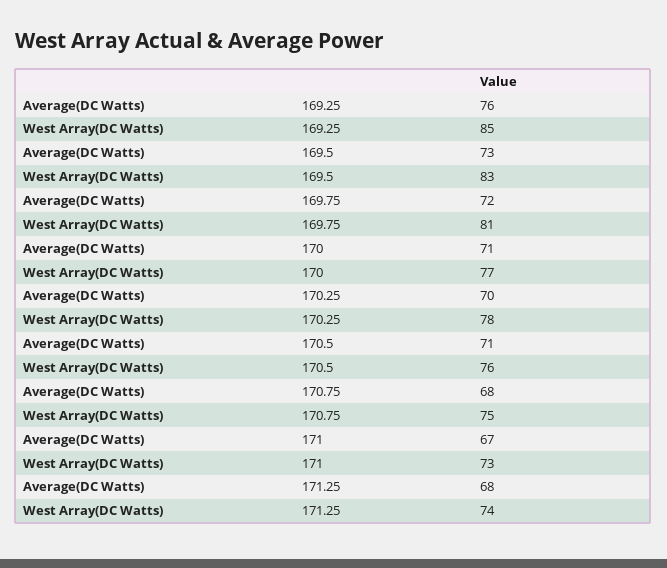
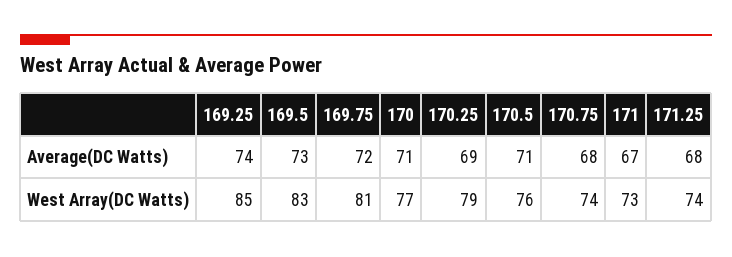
  {
    "Average(DC Watts)": {
-     "169.25": 76,
+     "169.25": 74,
      "169.5": 73,
      "169.75": 72,
      "170": 71,
-     "170.25": 70,
+     "170.25": 69,
      "170.5": 71,
      "170.75": 68,
      "171": 67,
      "171.25": 68
    },
    "West Array(DC Watts)": {
      "169.25": 85,
      "169.5": 83,
      "169.75": 81,
      "170": 77,
-     "170.25": 78,
+     "170.25": 79,
      "170.5": 76,
-     "170.75": 75,
+     "170.75": 74,
      "171": 73,
      "171.25": 74
    }
  }

